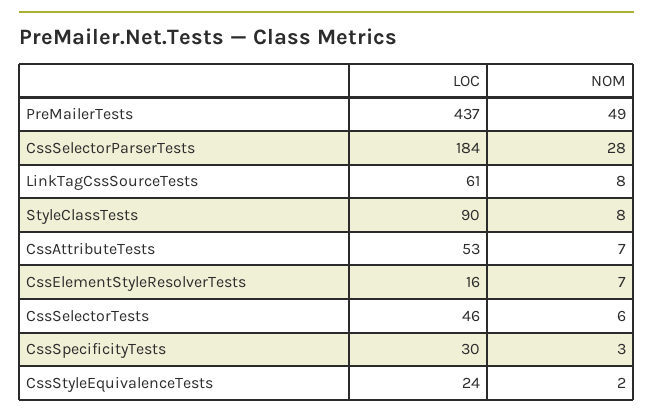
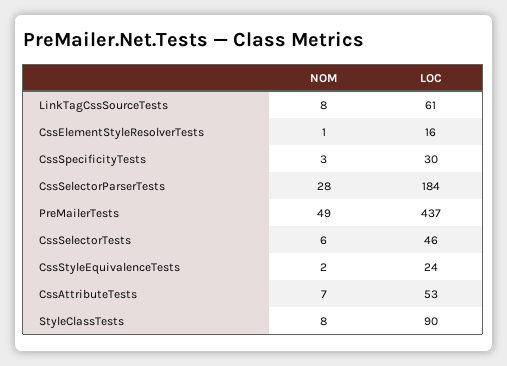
  {
    "LOC": {
      "PreMailerTests": 437,
      "CssSelectorParserTests": 184,
      "LinkTagCssSourceTests": 61,
      "StyleClassTests": 90,
      "CssAttributeTests": 53,
      "CssElementStyleResolverTests": 16,
      "CssSelectorTests": 46,
      "CssSpecificityTests": 30,
      "CssStyleEquivalenceTests": 24
    },
    "NOM": {
      "PreMailerTests": 49,
      "CssSelectorParserTests": 28,
      "LinkTagCssSourceTests": 8,
      "StyleClassTests": 8,
      "CssAttributeTests": 7,
-     "CssElementStyleResolverTests": 7,
+     "CssElementStyleResolverTests": 1,
      "CssSelectorTests": 6,
      "CssSpecificityTests": 3,
      "CssStyleEquivalenceTests": 2
    }
  }

